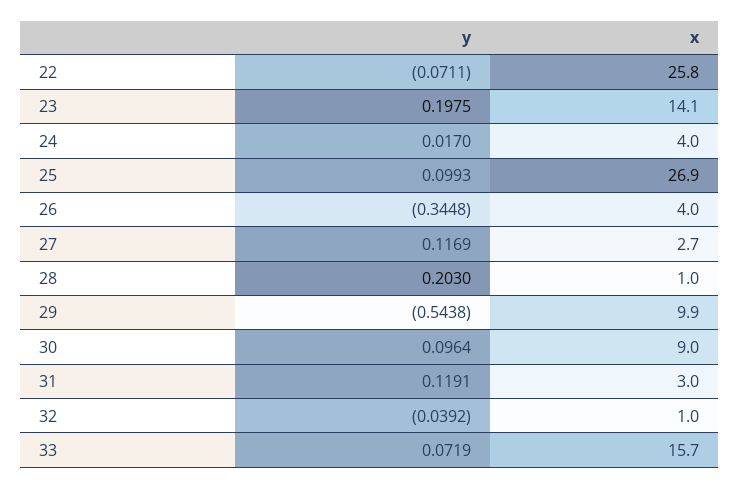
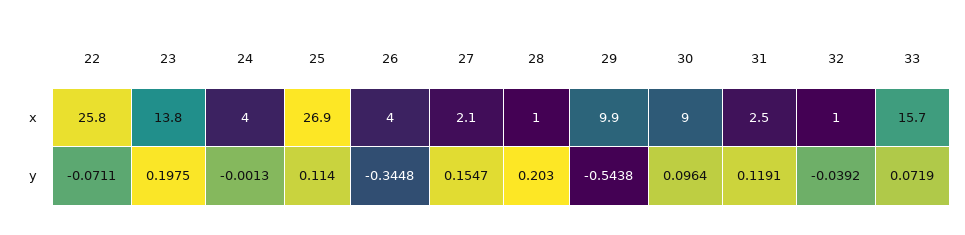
  {
    "y": {
      "22": -0.0711,
      "23": 0.1975,
-     "24": 0.017,
+     "24": -0.0013,
-     "25": 0.0993,
+     "25": 0.114,
      "26": -0.3448,
-     "27": 0.1169,
+     "27": 0.1547,
      "28": 0.203,
      "29": -0.5438,
      "30": 0.0964,
      "31": 0.1191,
      "32": -0.0392,
      "33": 0.0719
    },
    "x": {
      "22": 25.8,
-     "23": 14.1,
+     "23": 13.8,
      "24": 4,
      "25": 26.9,
      "26": 4,
-     "27": 2.7,
+     "27": 2.1,
      "28": 1,
      "29": 9.9,
      "30": 9,
-     "31": 3,
+     "31": 2.5,
      "32": 1,
      "33": 15.7
    }
  }

